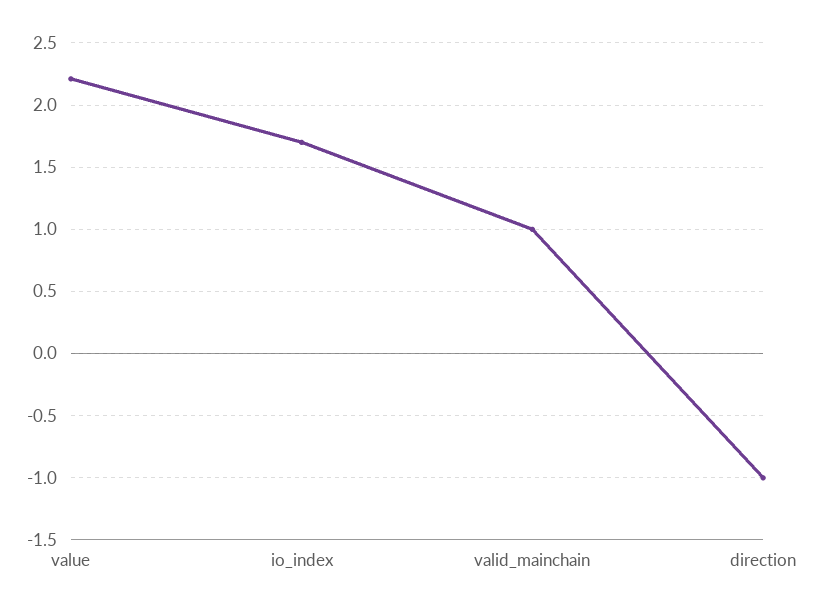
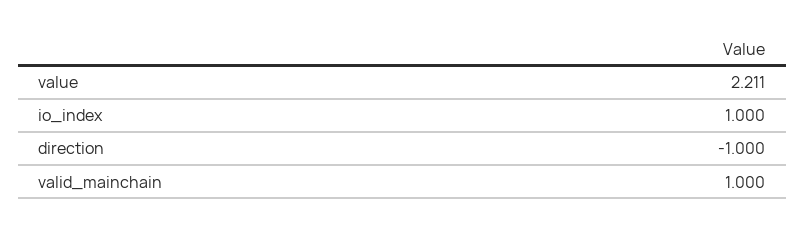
  {
    "value": 2.211,
-   "io_index": 1.7,
+   "io_index": 1,
    "valid_mainchain": 1,
    "direction": -1
  }

